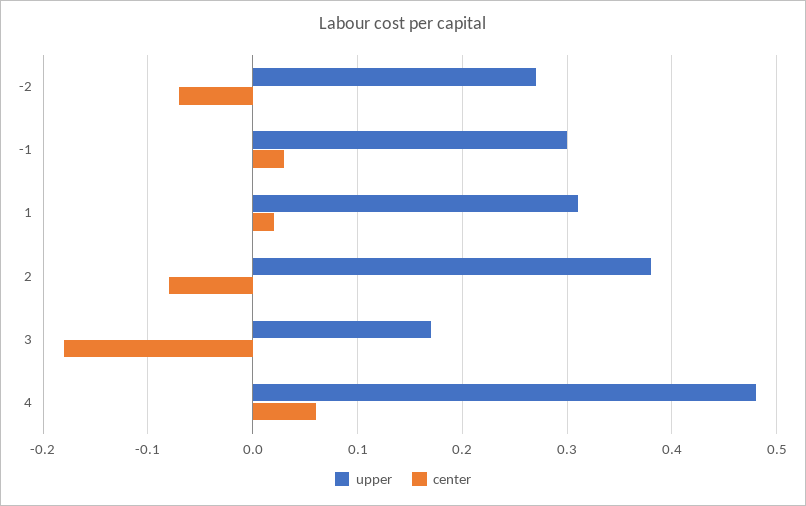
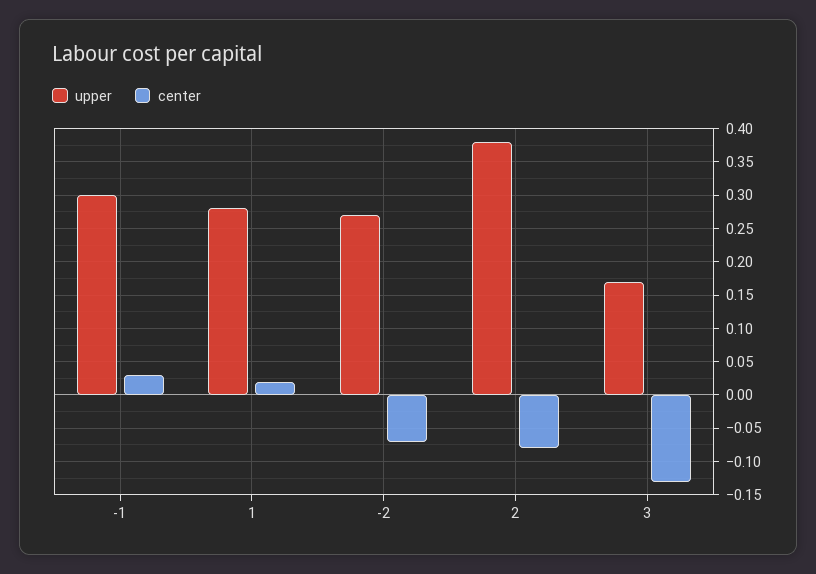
  {
    "upper": {
      "-2": 0.27,
      "-1": 0.3,
-     "1": 0.31,
+     "1": 0.28,
      "2": 0.38,
-     "3": 0.17,
+     "3": 0.17
-     "4": 0.48
    },
    "center": {
      "-2": -0.07,
      "-1": 0.03,
      "1": 0.02,
      "2": -0.08,
-     "3": -0.18,
+     "3": -0.13
-     "4": 0.06
    }
  }

